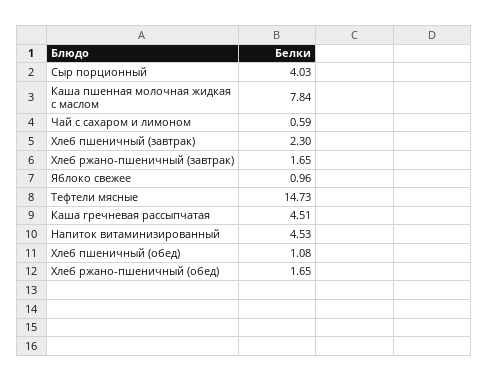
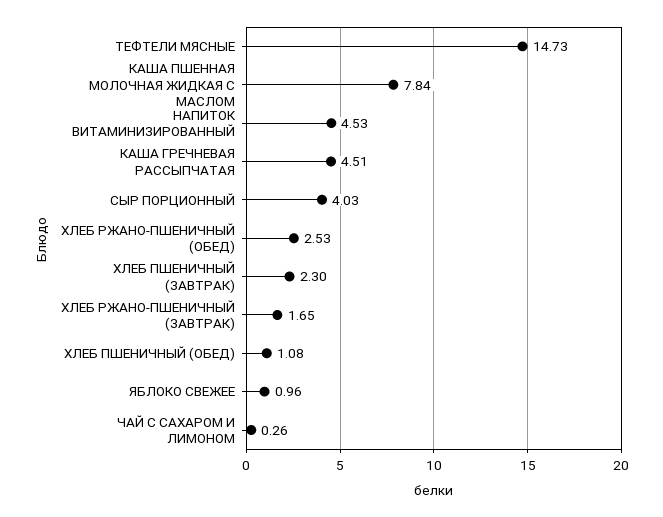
  {
    "Сыр порционный": 4.03,
    "Каша пшенная молочная жидкая с маслом": 7.84,
-   "Чай с сахаром и лимоном": 0.59,
+   "Чай с сахаром и лимоном": 0.26,
    "Хлеб пшеничный (завтрак)": 2.3,
    "Хлеб ржано-пшеничный (завтрак)": 1.65,
    "Яблоко свежее": 0.96,
    "Тефтели мясные": 14.73,
    "Каша гречневая рассыпчатая": 4.51,
    "Напиток витаминизированный": 4.53,
    "Хлеб пшеничный (обед)": 1.08,
-   "Хлеб ржано-пшеничный (обед)": 1.65
+   "Хлеб ржано-пшеничный (обед)": 2.53
  }

